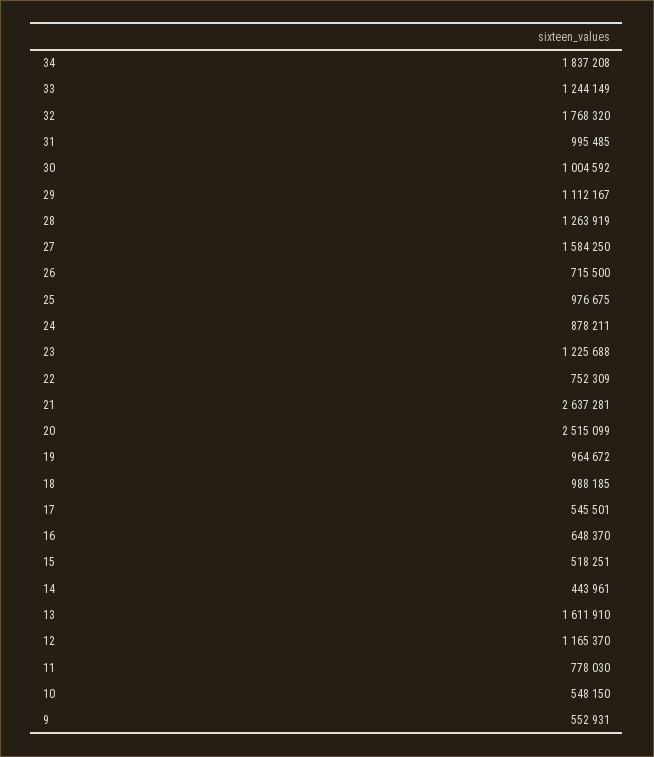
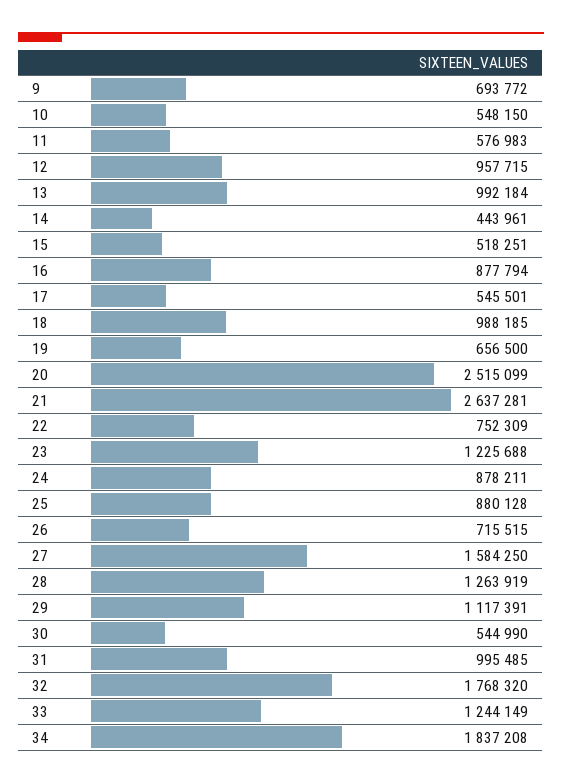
  {
    "34": 1837208,
    "33": 1244149,
    "32": 1768320,
    "31": 995485,
-   "30": 1004592,
+   "30": 544990,
-   "29": 1112167,
+   "29": 1117391,
    "28": 1263919,
    "27": 1584250,
-   "26": 715500,
+   "26": 715515,
-   "25": 976675,
+   "25": 880128,
    "24": 878211,
    "23": 1225688,
    "22": 752309,
    "21": 2637281,
    "20": 2515099,
-   "19": 964672,
+   "19": 656500,
    "18": 988185,
    "17": 545501,
-   "16": 648370,
+   "16": 877794,
    "15": 518251,
    "14": 443961,
-   "13": 1611910,
+   "13": 992184,
-   "12": 1165370,
+   "12": 957715,
-   "11": 778030,
+   "11": 576983,
    "10": 548150,
-   "9": 552931
+   "9": 693772
  }

